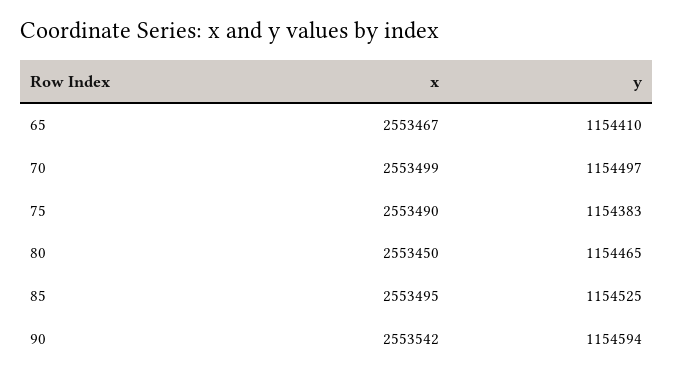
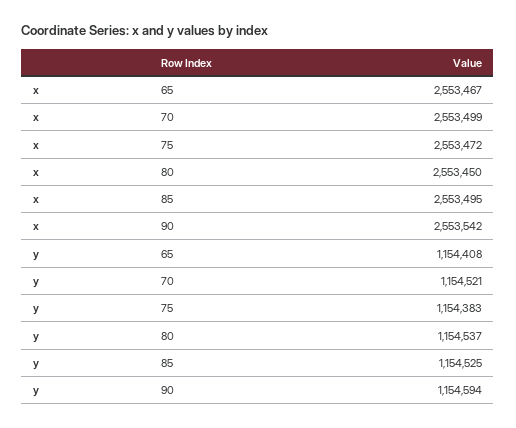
  {
    "x": {
      "65": 2553467,
      "70": 2553499,
-     "75": 2553490,
+     "75": 2553472,
      "80": 2553450,
      "85": 2553495,
      "90": 2553542
    },
    "y": {
-     "65": 1154410,
+     "65": 1154408,
-     "70": 1154497,
+     "70": 1154521,
      "75": 1154383,
-     "80": 1154465,
+     "80": 1154537,
      "85": 1154525,
      "90": 1154594
    }
  }

